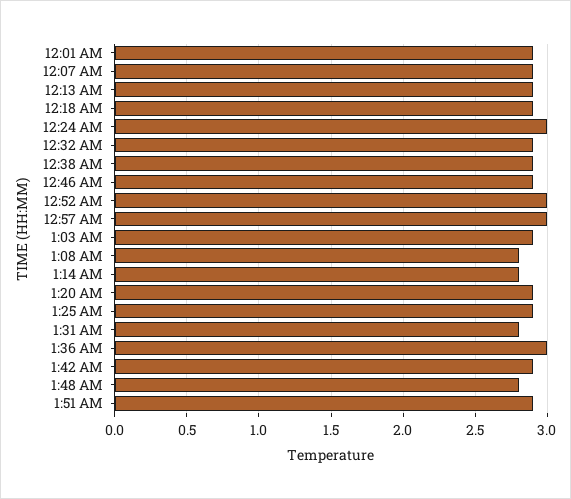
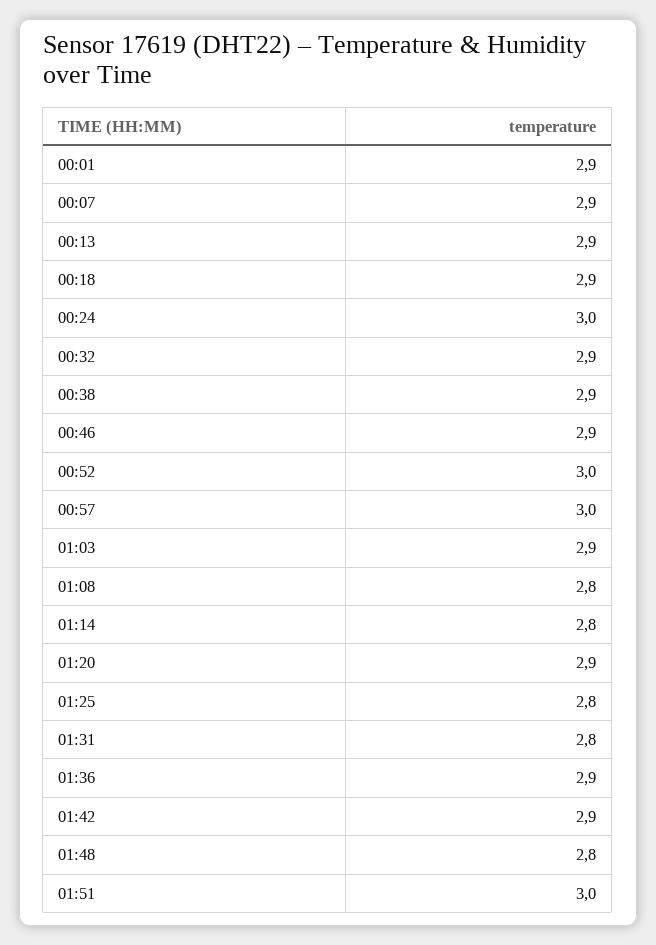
  {
    "12:01 AM": 2.9,
    "12:07 AM": 2.9,
    "12:13 AM": 2.9,
    "12:18 AM": 2.9,
    "12:24 AM": 3,
    "12:32 AM": 2.9,
    "12:38 AM": 2.9,
    "12:46 AM": 2.9,
    "12:52 AM": 3,
    "12:57 AM": 3,
    "1:03 AM": 2.9,
    "1:08 AM": 2.8,
    "1:14 AM": 2.8,
    "1:20 AM": 2.9,
-   "1:25 AM": 2.9,
+   "1:25 AM": 2.8,
    "1:31 AM": 2.8,
-   "1:36 AM": 3,
+   "1:36 AM": 2.9,
    "1:42 AM": 2.9,
    "1:48 AM": 2.8,
-   "1:51 AM": 2.9
+   "1:51 AM": 3
  }

